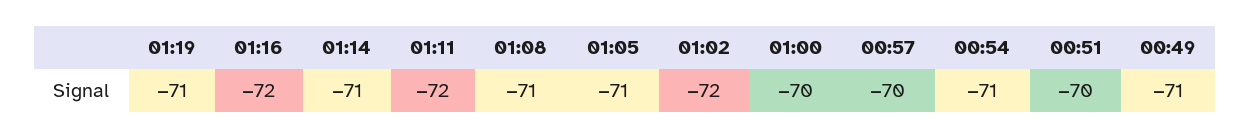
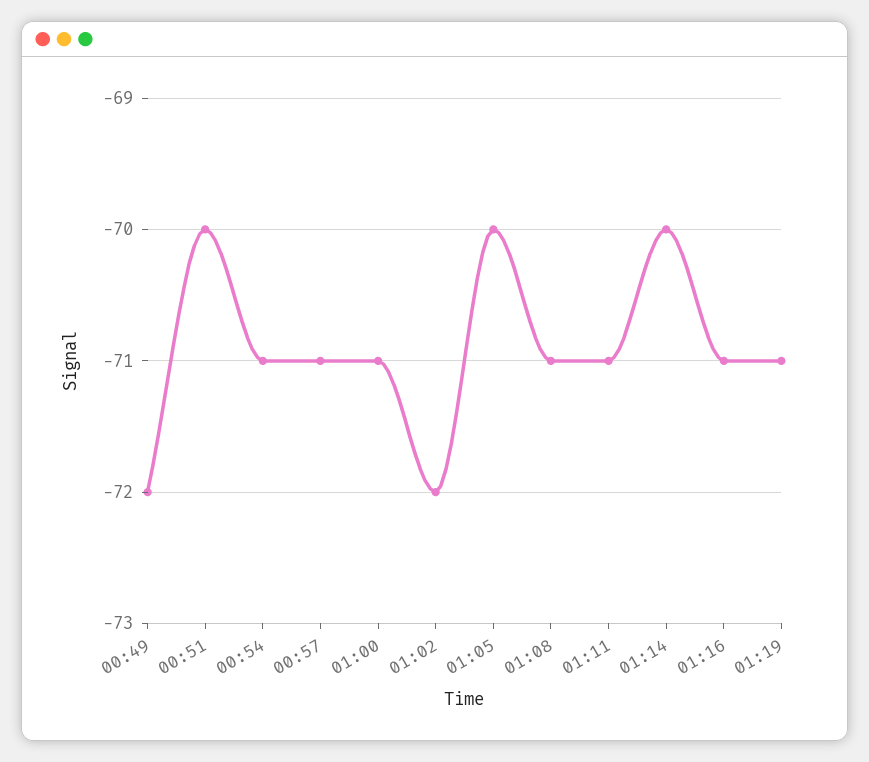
  {
    "01:19": -71,
-   "01:16": -72,
+   "01:16": -71,
-   "01:14": -71,
+   "01:14": -70,
-   "01:11": -72,
+   "01:11": -71,
    "01:08": -71,
-   "01:05": -71,
+   "01:05": -70,
    "01:02": -72,
-   "01:00": -70,
+   "01:00": -71,
-   "00:57": -70,
+   "00:57": -71,
    "00:54": -71,
    "00:51": -70,
-   "00:49": -71
+   "00:49": -72
  }

